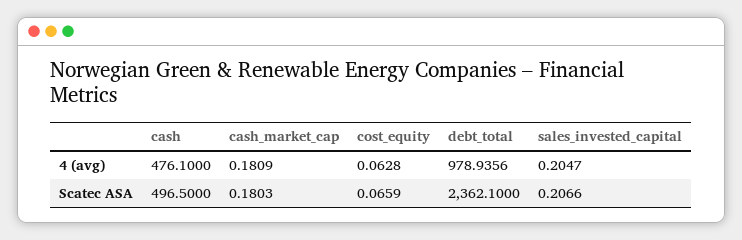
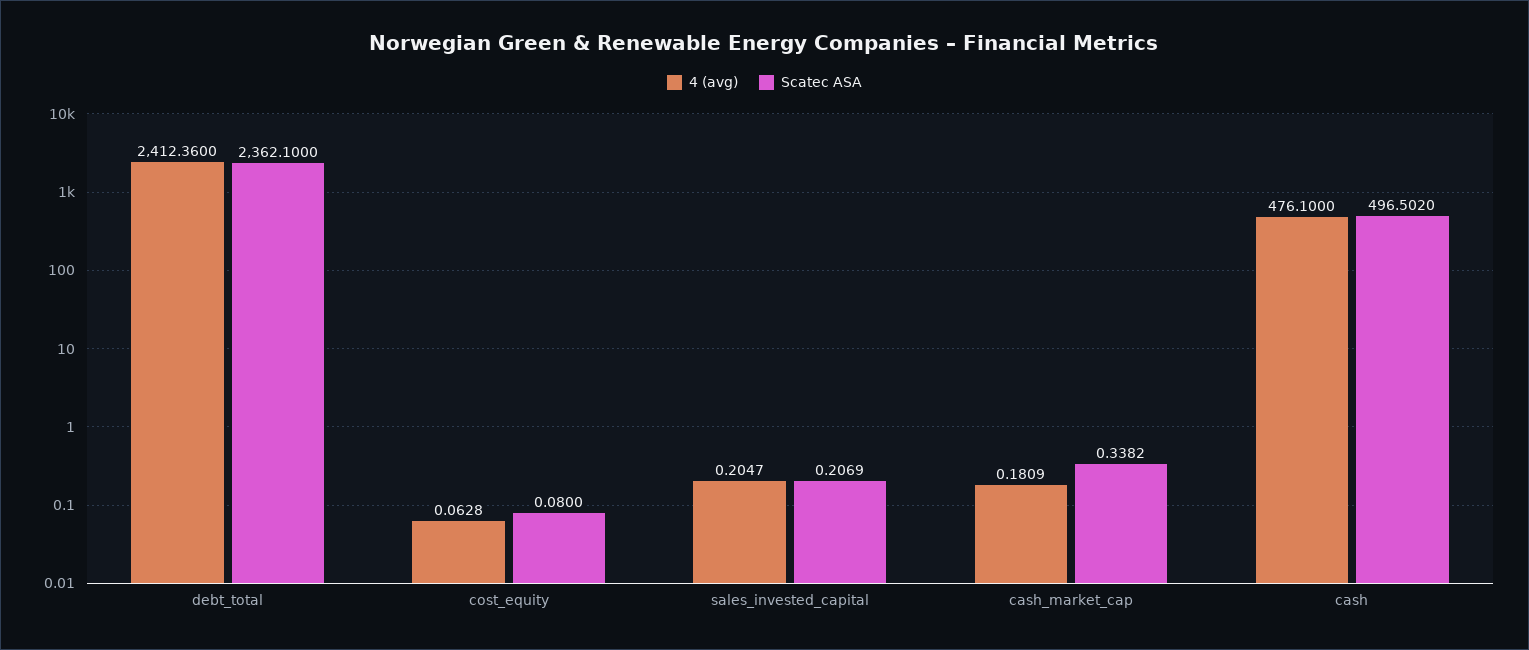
  {
    "4 (avg)": {
      "cash": 476.1,
      "cash_market_cap": 0.1809,
      "cost_equity": 0.0628,
-     "debt_total": 978.9356,
+     "debt_total": 2412.36,
      "sales_invested_capital": 0.2047
    },
    "Scatec ASA": {
-     "cash": 496.5,
+     "cash": 496.502,
-     "cash_market_cap": 0.1803,
+     "cash_market_cap": 0.3382,
-     "cost_equity": 0.0659,
+     "cost_equity": 0.08,
      "debt_total": 2362.1,
-     "sales_invested_capital": 0.2066
+     "sales_invested_capital": 0.2069
    }
  }

